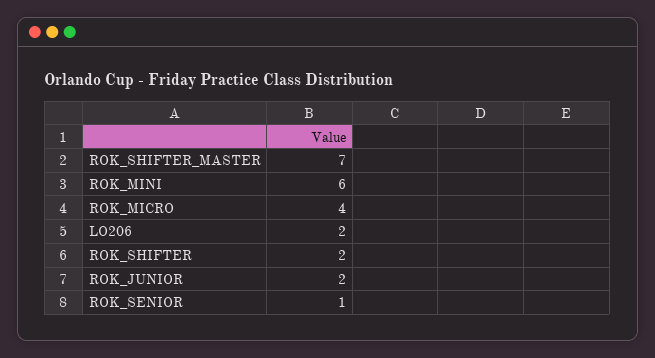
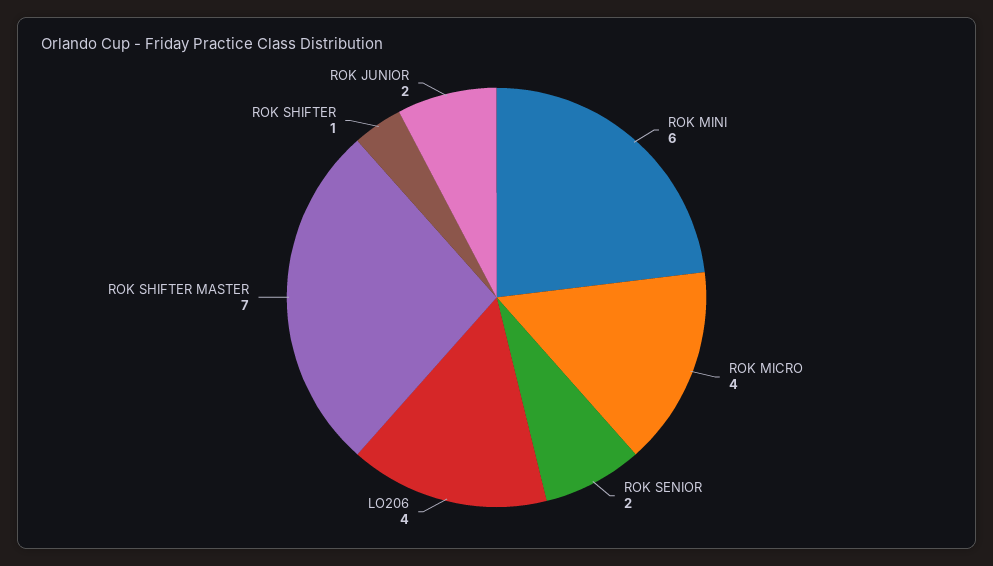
  {
    "ROK_SHIFTER_MASTER": 7,
    "ROK_MINI": 6,
    "ROK_MICRO": 4,
-   "LO206": 2,
+   "LO206": 4,
-   "ROK_SHIFTER": 2,
+   "ROK_SHIFTER": 1,
    "ROK_JUNIOR": 2,
-   "ROK_SENIOR": 1
+   "ROK_SENIOR": 2
  }

